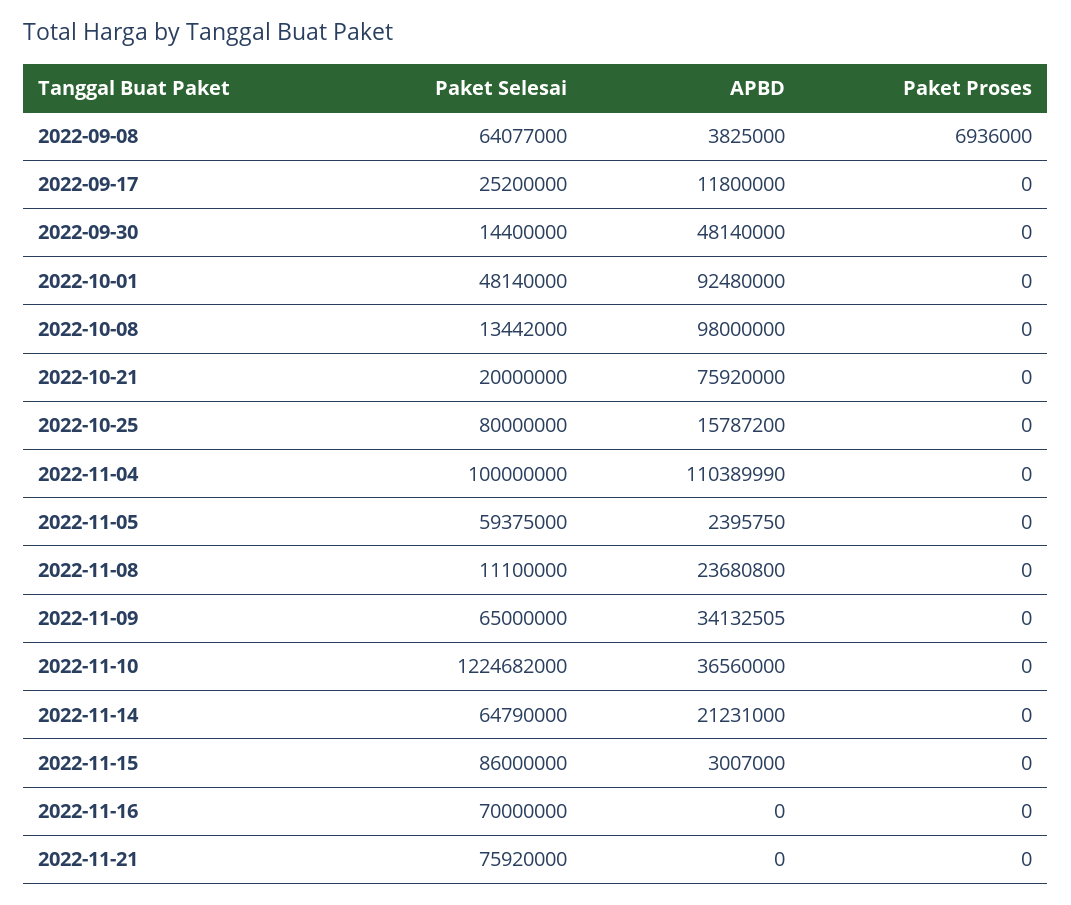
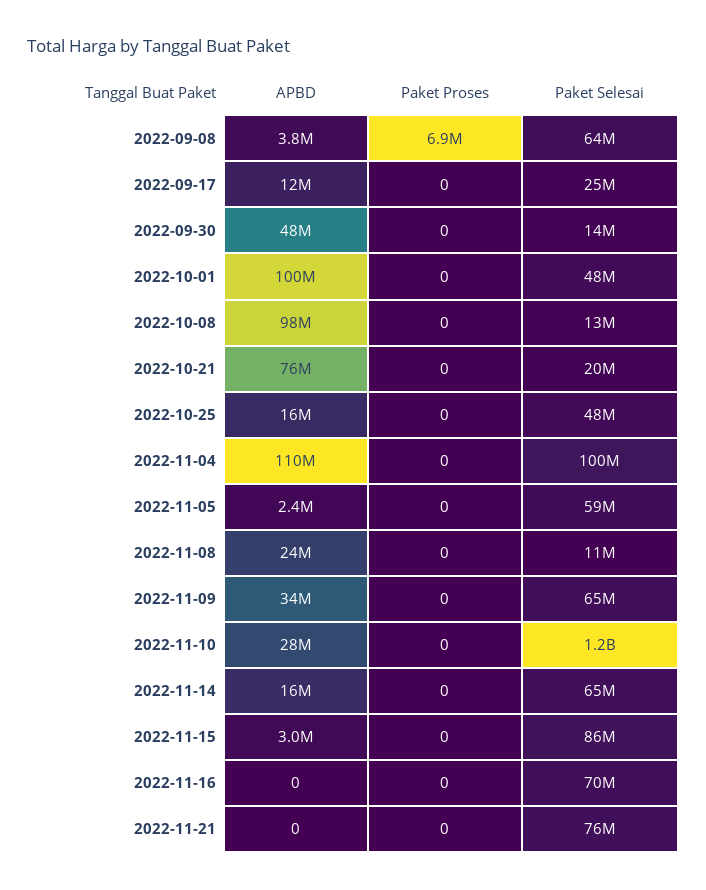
  {
    "Paket Selesai": {
      "2022-09-08": 64077000,
      "2022-09-17": 25200000,
      "2022-09-30": 14400000,
      "2022-10-01": 48140000,
      "2022-10-08": 13442000,
      "2022-10-21": 20000000,
-     "2022-10-25": 80000000,
+     "2022-10-25": 48000000,
      "2022-11-04": 100000000,
      "2022-11-05": 59375000,
      "2022-11-08": 11100000,
      "2022-11-09": 65000000,
      "2022-11-10": 1224682000,
      "2022-11-14": 64790000,
      "2022-11-15": 86000000,
      "2022-11-16": 70000000,
      "2022-11-21": 75920000
    },
    "APBD": {
      "2022-09-08": 3825000,
      "2022-09-17": 11800000,
      "2022-09-30": 48140000,
-     "2022-10-01": 92480000,
+     "2022-10-01": 100000000,
      "2022-10-08": 98000000,
      "2022-10-21": 75920000,
      "2022-10-25": 15787200,
      "2022-11-04": 110389990,
      "2022-11-05": 2395750,
      "2022-11-08": 23680800,
      "2022-11-09": 34132505,
-     "2022-11-10": 36560000,
+     "2022-11-10": 28000000,
-     "2022-11-14": 21231000,
+     "2022-11-14": 16000000,
      "2022-11-15": 3007000,
      "2022-11-16": 0,
      "2022-11-21": 0
    },
    "Paket Proses": {
      "2022-09-08": 6936000,
      "2022-09-17": 0,
      "2022-09-30": 0,
      "2022-10-01": 0,
      "2022-10-08": 0,
      "2022-10-21": 0,
      "2022-10-25": 0,
      "2022-11-04": 0,
      "2022-11-05": 0,
      "2022-11-08": 0,
      "2022-11-09": 0,
      "2022-11-10": 0,
      "2022-11-14": 0,
      "2022-11-15": 0,
      "2022-11-16": 0,
      "2022-11-21": 0
    }
  }

